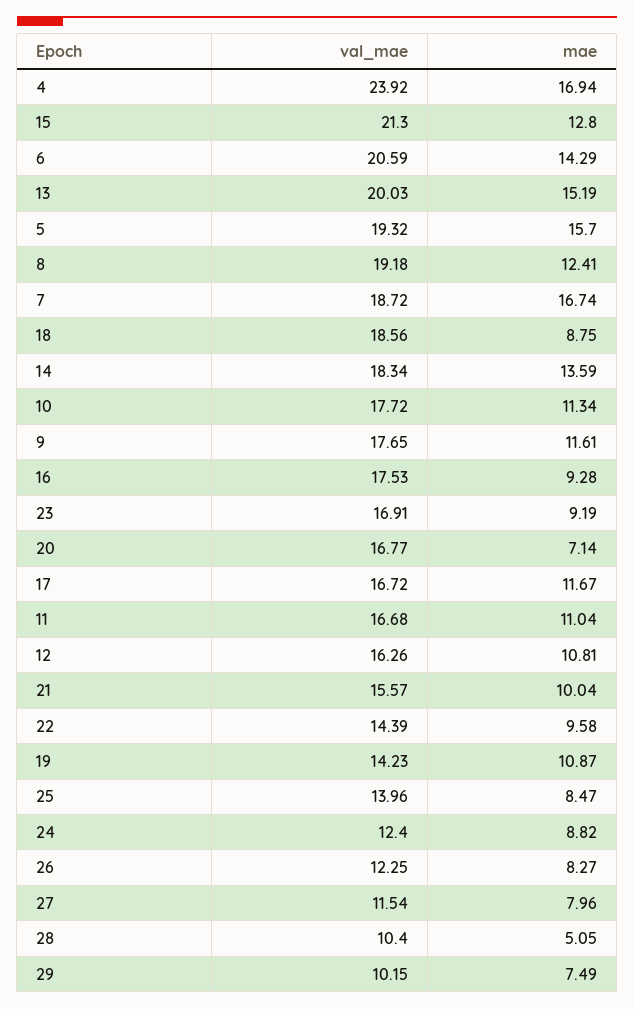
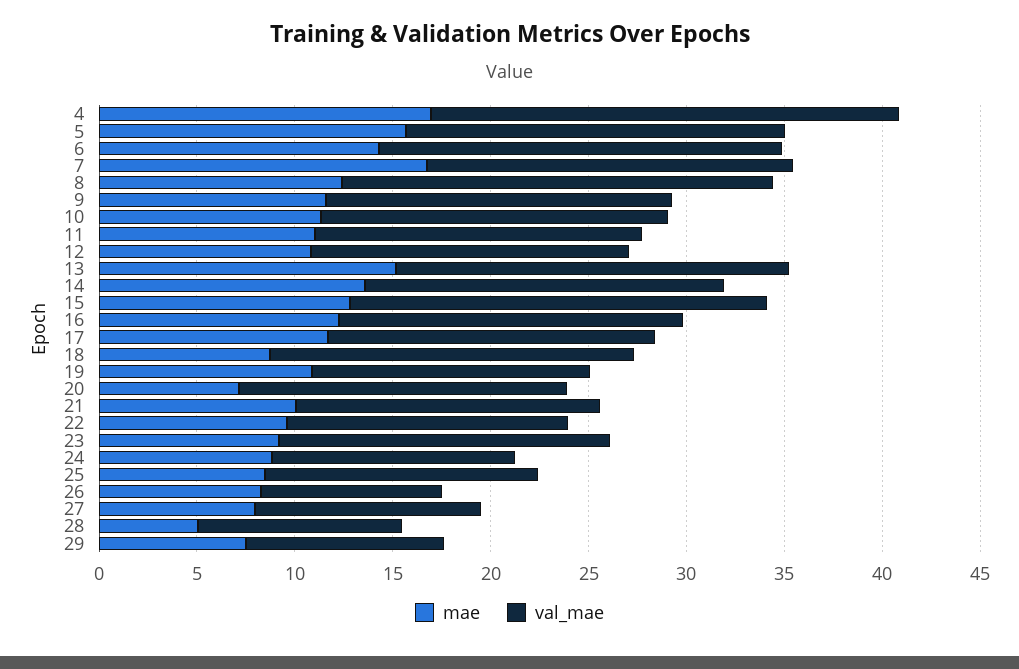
  {
    "val_mae": {
      "4": 23.92,
      "15": 21.3,
      "6": 20.59,
      "13": 20.03,
      "5": 19.32,
-     "8": 19.18,
+     "8": 22,
      "7": 18.72,
      "18": 18.56,
      "14": 18.34,
      "10": 17.72,
      "9": 17.65,
      "16": 17.53,
      "23": 16.91,
      "20": 16.77,
      "17": 16.72,
      "11": 16.68,
      "12": 16.26,
      "21": 15.57,
      "22": 14.39,
      "19": 14.23,
      "25": 13.96,
      "24": 12.4,
-     "26": 12.25,
+     "26": 9,
      "27": 11.54,
      "28": 10.4,
      "29": 10.15
    },
    "mae": {
      "4": 16.94,
      "15": 12.8,
      "6": 14.29,
      "13": 15.19,
      "5": 15.7,
      "8": 12.41,
      "7": 16.74,
      "18": 8.75,
      "14": 13.59,
      "10": 11.34,
      "9": 11.61,
-     "16": 9.28,
+     "16": 12,
      "23": 9.19,
      "20": 7.14,
      "17": 11.67,
      "11": 11.04,
      "12": 10.81,
      "21": 10.04,
      "22": 9.58,
      "19": 10.87,
      "25": 8.47,
      "24": 8.82,
      "26": 8.27,
      "27": 7.96,
      "28": 5.05,
      "29": 7.49
    }
  }

